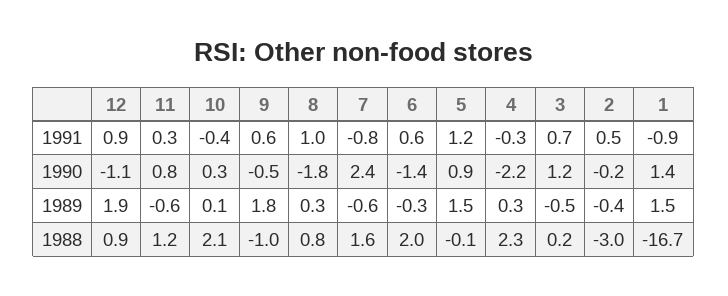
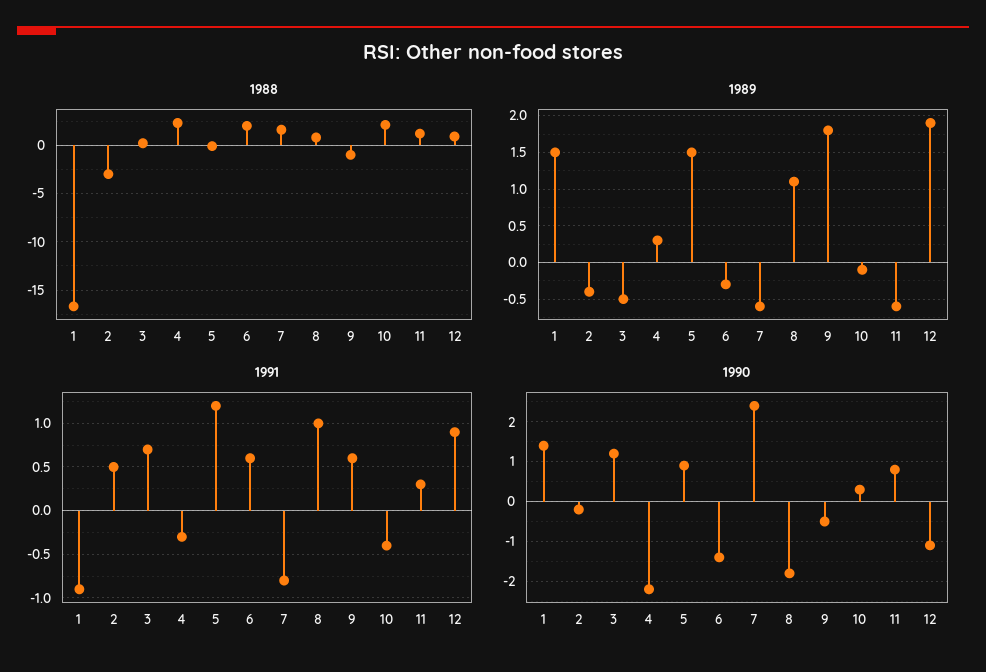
  {
    "1991": {
      "12": 0.9,
      "11": 0.3,
      "10": -0.4,
      "9": 0.6,
      "8": 1,
      "7": -0.8,
      "6": 0.6,
      "5": 1.2,
      "4": -0.3,
      "3": 0.7,
      "2": 0.5,
      "1": -0.9
    },
    "1990": {
      "12": -1.1,
      "11": 0.8,
      "10": 0.3,
      "9": -0.5,
      "8": -1.8,
      "7": 2.4,
      "6": -1.4,
      "5": 0.9,
      "4": -2.2,
      "3": 1.2,
      "2": -0.2,
      "1": 1.4
    },
    "1989": {
      "12": 1.9,
      "11": -0.6,
-     "10": 0.1,
+     "10": -0.1,
      "9": 1.8,
-     "8": 0.3,
+     "8": 1.1,
      "7": -0.6,
      "6": -0.3,
      "5": 1.5,
      "4": 0.3,
      "3": -0.5,
      "2": -0.4,
      "1": 1.5
    },
    "1988": {
      "12": 0.9,
      "11": 1.2,
      "10": 2.1,
      "9": -1,
      "8": 0.8,
      "7": 1.6,
      "6": 2,
      "5": -0.1,
      "4": 2.3,
      "3": 0.2,
      "2": -3,
      "1": -16.7
    }
  }

